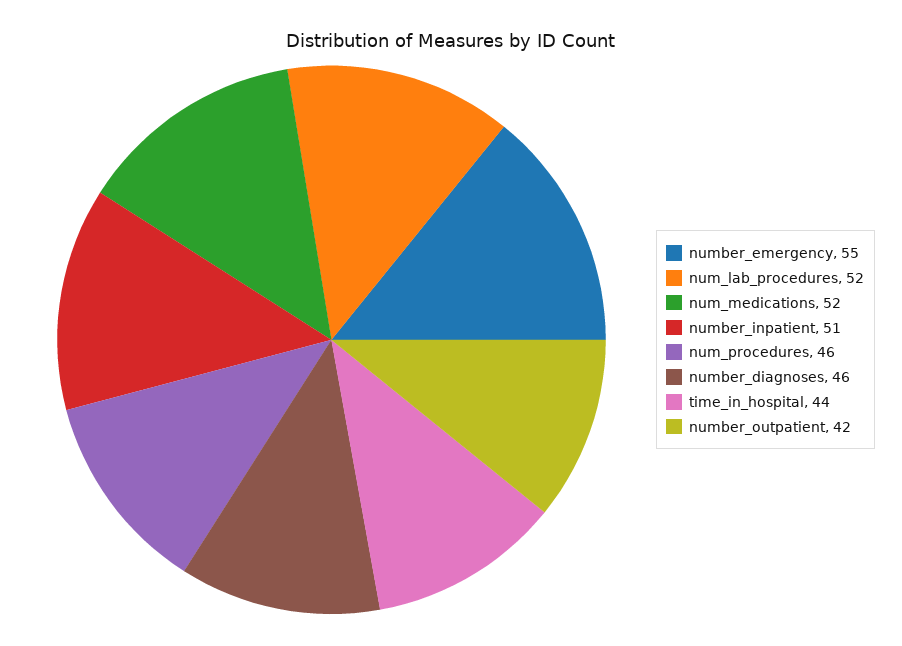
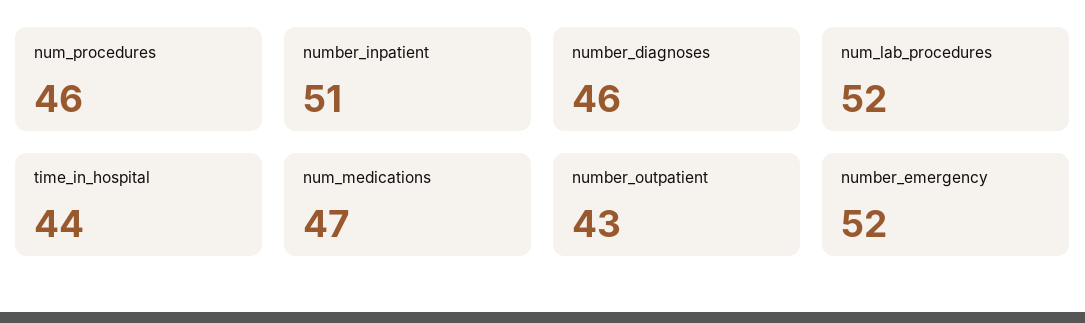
  {
-   "number_emergency": 55,
+   "number_emergency": 52,
    "num_lab_procedures": 52,
-   "num_medications": 52,
+   "num_medications": 47,
    "number_inpatient": 51,
    "num_procedures": 46,
    "number_diagnoses": 46,
    "time_in_hospital": 44,
-   "number_outpatient": 42
+   "number_outpatient": 43
  }

